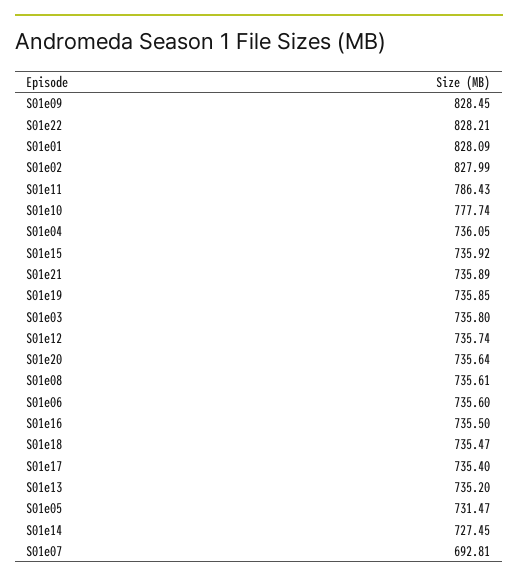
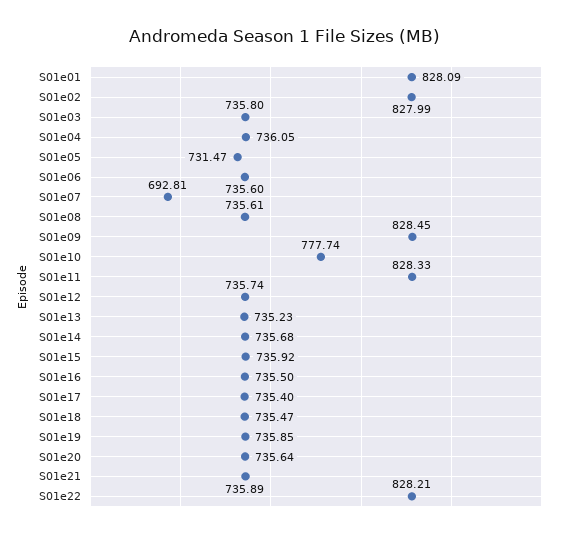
  {
    "S01e09": 828.45,
    "S01e22": 828.21,
    "S01e01": 828.09,
    "S01e02": 827.99,
-   "S01e11": 786.43,
+   "S01e11": 828.33,
    "S01e10": 777.74,
    "S01e04": 736.05,
    "S01e15": 735.92,
    "S01e21": 735.89,
    "S01e19": 735.85,
    "S01e03": 735.8,
    "S01e12": 735.74,
    "S01e20": 735.64,
    "S01e08": 735.61,
    "S01e06": 735.6,
    "S01e16": 735.5,
    "S01e18": 735.47,
    "S01e17": 735.4,
-   "S01e13": 735.2,
+   "S01e13": 735.23,
    "S01e05": 731.47,
-   "S01e14": 727.45,
+   "S01e14": 735.68,
    "S01e07": 692.81
  }

